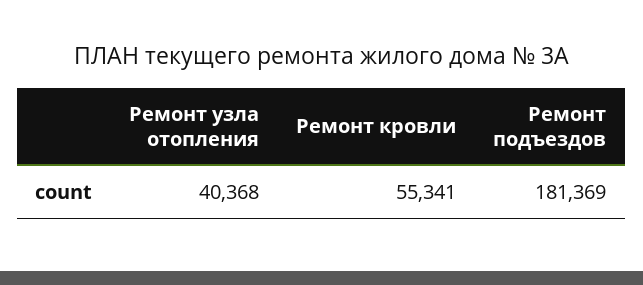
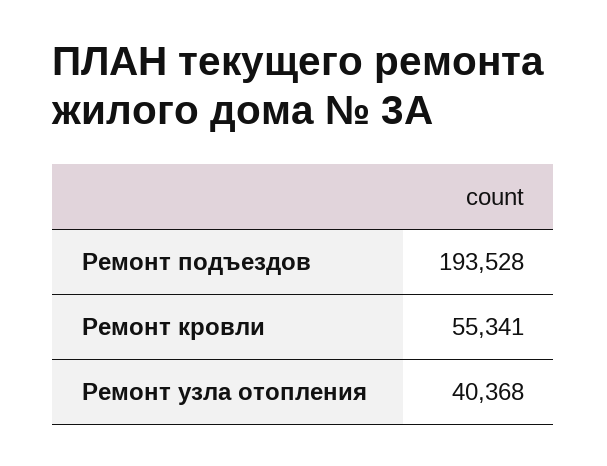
  {
    "Ремонт узла отопления": 40368,
    "Ремонт кровли": 55341,
-   "Ремонт подъездов": 181369
+   "Ремонт подъездов": 193528
  }

